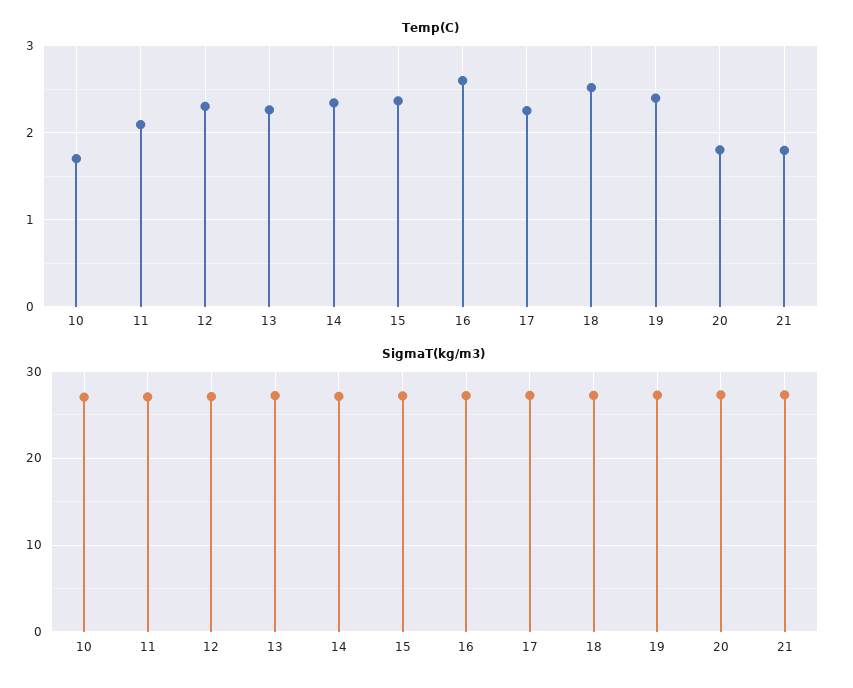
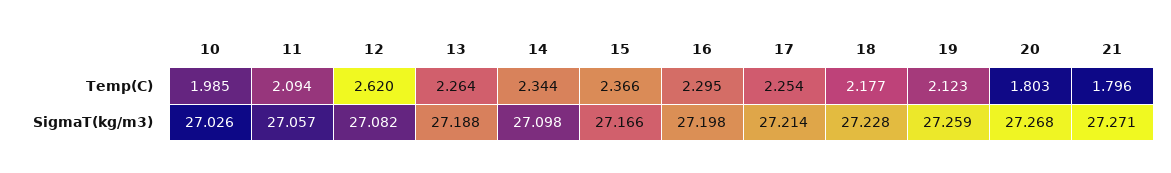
  {
    "Temp(C)": {
-     "10": 1.7,
+     "10": 1.985,
      "11": 2.094,
-     "12": 2.3,
+     "12": 2.62,
      "13": 2.264,
      "14": 2.344,
      "15": 2.366,
-     "16": 2.6,
+     "16": 2.295,
      "17": 2.254,
-     "18": 2.5,
+     "18": 2.177,
-     "19": 2.4,
+     "19": 2.123,
      "20": 1.803,
      "21": 1.796
    },
    "SigmaT(kg/m3)": {
      "10": 27.026,
      "11": 27.057,
      "12": 27.082,
      "13": 27.188,
      "14": 27.098,
      "15": 27.166,
      "16": 27.198,
      "17": 27.214,
      "18": 27.228,
      "19": 27.259,
      "20": 27.268,
      "21": 27.271
    }
  }

